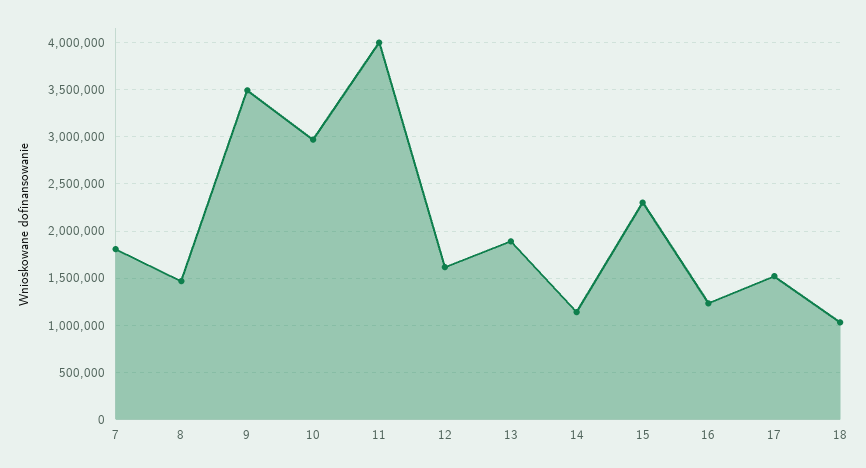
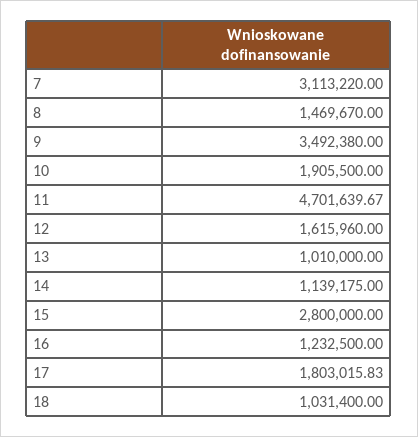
  {
-   "7": 1800000,
+   "7": 3113220,
    "8": 1469670,
    "9": 3492380,
-   "10": 3000000,
+   "10": 1905500,
-   "11": 4000000,
+   "11": 4701639.67,
    "12": 1615960,
-   "13": 1900000,
+   "13": 1010000,
    "14": 1139175,
-   "15": 2300000,
+   "15": 2800000,
    "16": 1232500,
-   "17": 1500000,
+   "17": 1803015.83,
    "18": 1031400
  }

